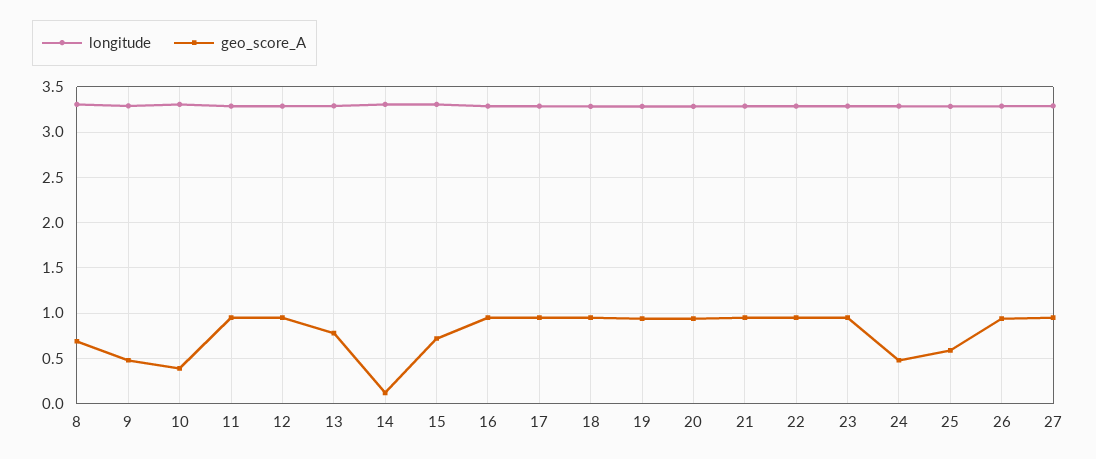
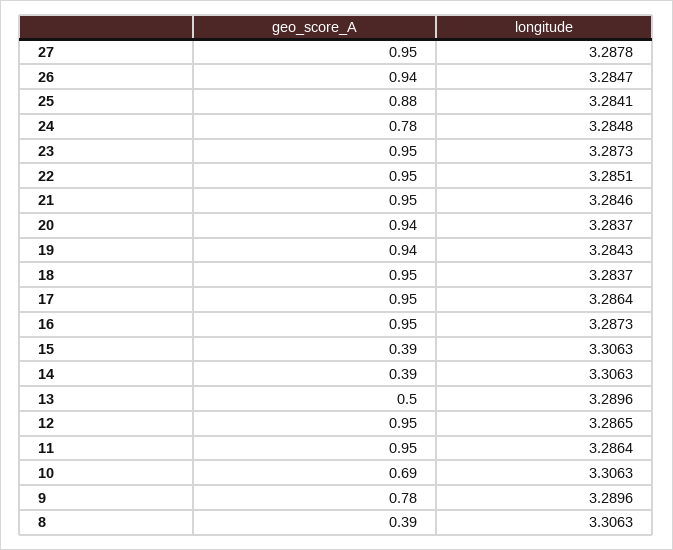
  {
    "longitude": {
      "8": 3.3063,
      "9": 3.2896,
      "10": 3.3063,
      "11": 3.2864,
      "12": 3.2865,
      "13": 3.2896,
      "14": 3.3063,
      "15": 3.3063,
      "16": 3.2873,
      "17": 3.2864,
      "18": 3.2837,
      "19": 3.2843,
      "20": 3.2837,
      "21": 3.2846,
      "22": 3.2851,
      "23": 3.2873,
      "24": 3.2848,
      "25": 3.2841,
      "26": 3.2847,
      "27": 3.2878
    },
    "geo_score_A": {
-     "8": 0.7,
+     "8": 0.39,
-     "9": 0.5,
+     "9": 0.78,
-     "10": 0.4,
+     "10": 0.69,
      "11": 0.95,
      "12": 0.95,
-     "13": 0.8,
+     "13": 0.5,
-     "14": 0.1,
+     "14": 0.39,
-     "15": 0.7,
+     "15": 0.39,
      "16": 0.95,
      "17": 0.95,
      "18": 0.95,
      "19": 0.94,
      "20": 0.94,
      "21": 0.95,
      "22": 0.95,
      "23": 0.95,
-     "24": 0.5,
+     "24": 0.78,
-     "25": 0.6,
+     "25": 0.88,
      "26": 0.94,
      "27": 0.95
    }
  }

